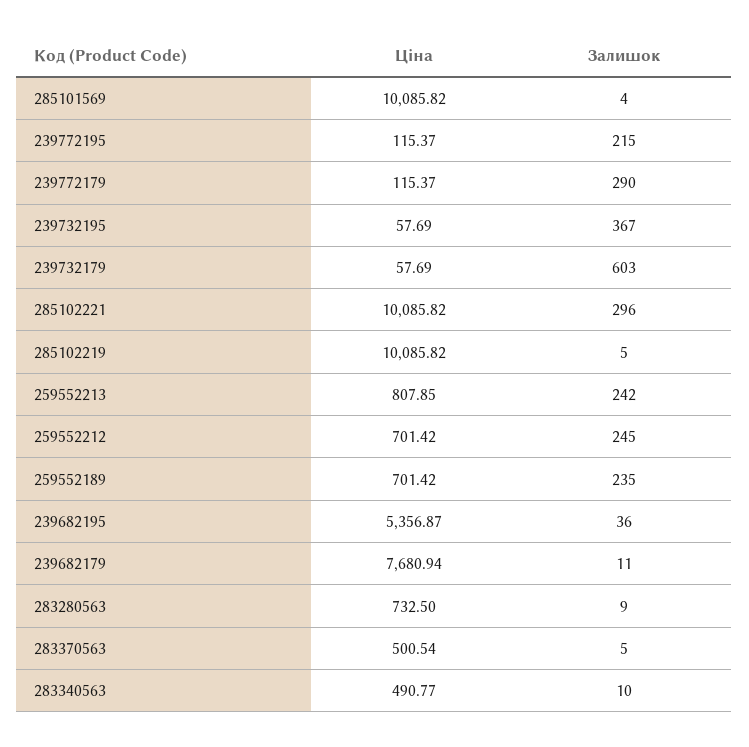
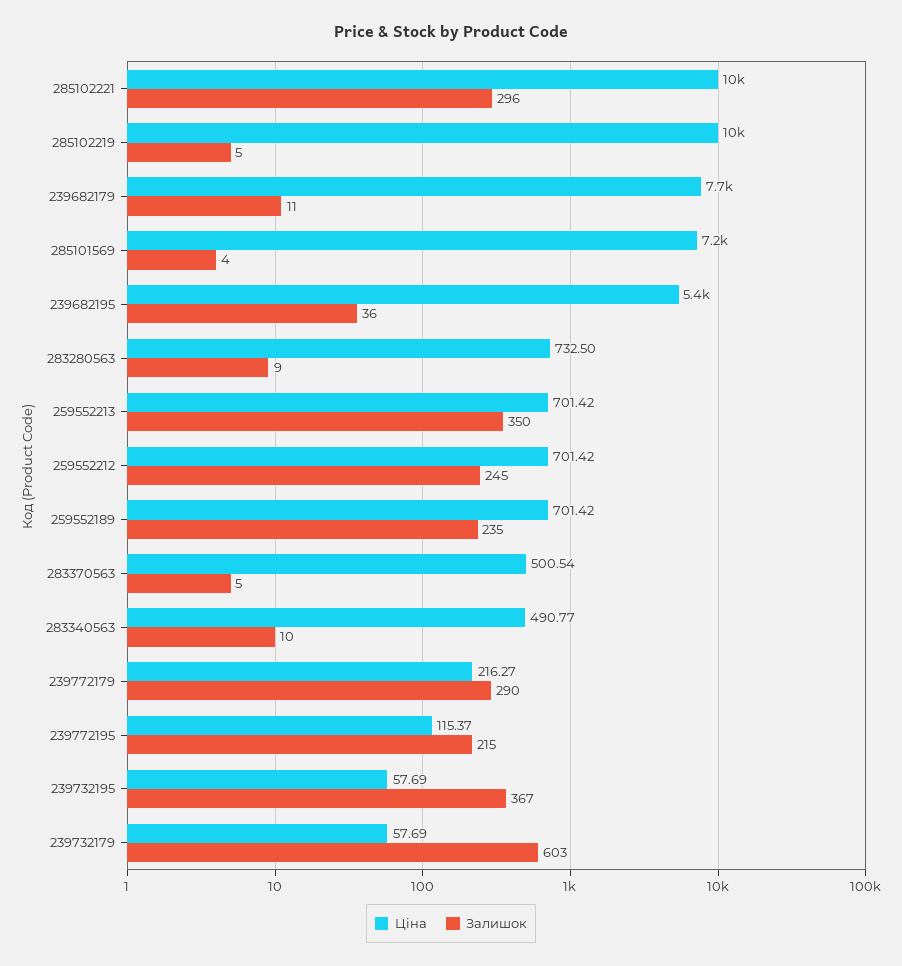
  {
    "Ціна": {
-     "285101569": 10085.82,
+     "285101569": 7200,
      "239772195": 115.37,
-     "239772179": 115.37,
+     "239772179": 216.27,
      "239732195": 57.69,
      "239732179": 57.69,
      "285102221": 10085.82,
      "285102219": 10085.82,
-     "259552213": 807.85,
+     "259552213": 701.42,
      "259552212": 701.42,
      "259552189": 701.42,
      "239682195": 5356.87,
      "239682179": 7680.94,
      "283280563": 732.5,
      "283370563": 500.54,
      "283340563": 490.77
    },
    "Залишок": {
      "285101569": 4,
      "239772195": 215,
      "239772179": 290,
      "239732195": 367,
      "239732179": 603,
      "285102221": 296,
      "285102219": 5,
-     "259552213": 242,
+     "259552213": 350,
      "259552212": 245,
      "259552189": 235,
      "239682195": 36,
      "239682179": 11,
      "283280563": 9,
      "283370563": 5,
      "283340563": 10
    }
  }

